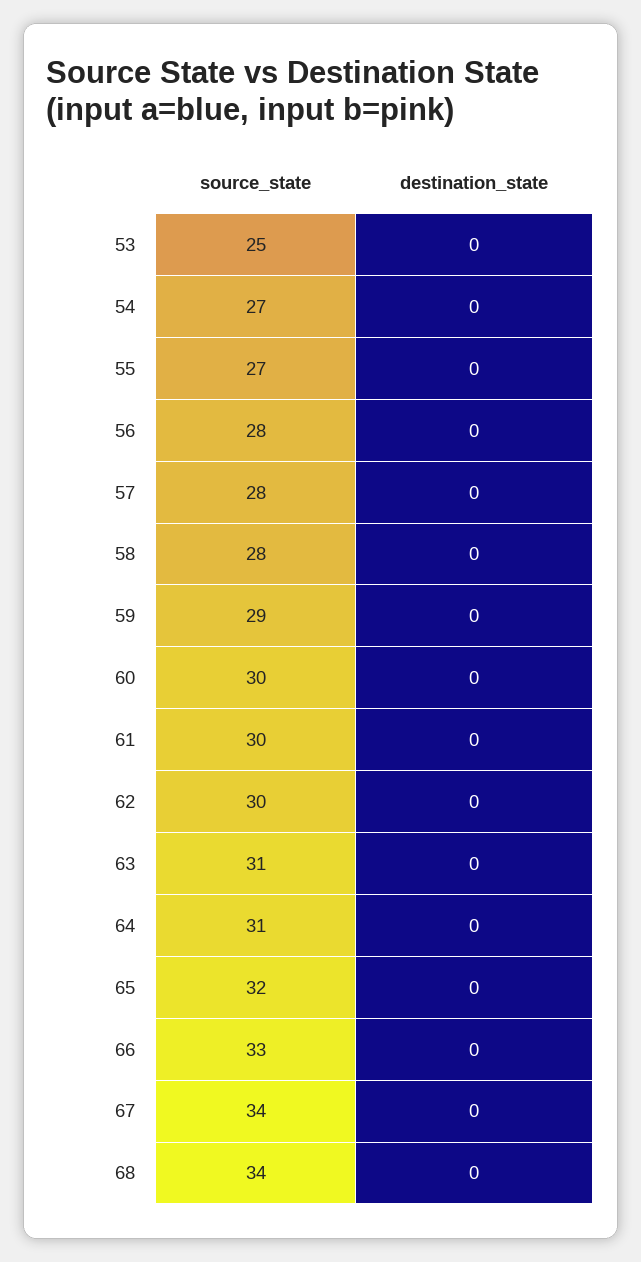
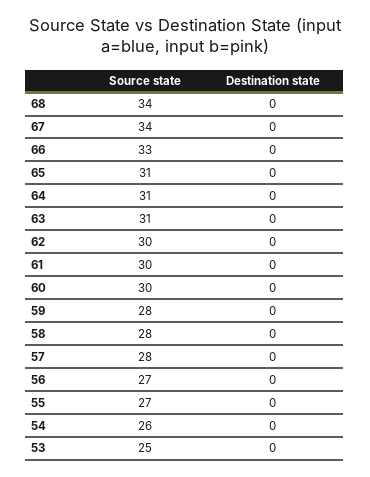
  {
    "source_state": {
      "53": 25,
-     "54": 27,
+     "54": 26,
      "55": 27,
-     "56": 28,
+     "56": 27,
      "57": 28,
      "58": 28,
-     "59": 29,
+     "59": 28,
      "60": 30,
      "61": 30,
      "62": 30,
      "63": 31,
      "64": 31,
-     "65": 32,
+     "65": 31,
      "66": 33,
      "67": 34,
      "68": 34
    },
    "destination_state": {
      "53": 0,
      "54": 0,
      "55": 0,
      "56": 0,
      "57": 0,
      "58": 0,
      "59": 0,
      "60": 0,
      "61": 0,
      "62": 0,
      "63": 0,
      "64": 0,
      "65": 0,
      "66": 0,
      "67": 0,
      "68": 0
    }
  }

